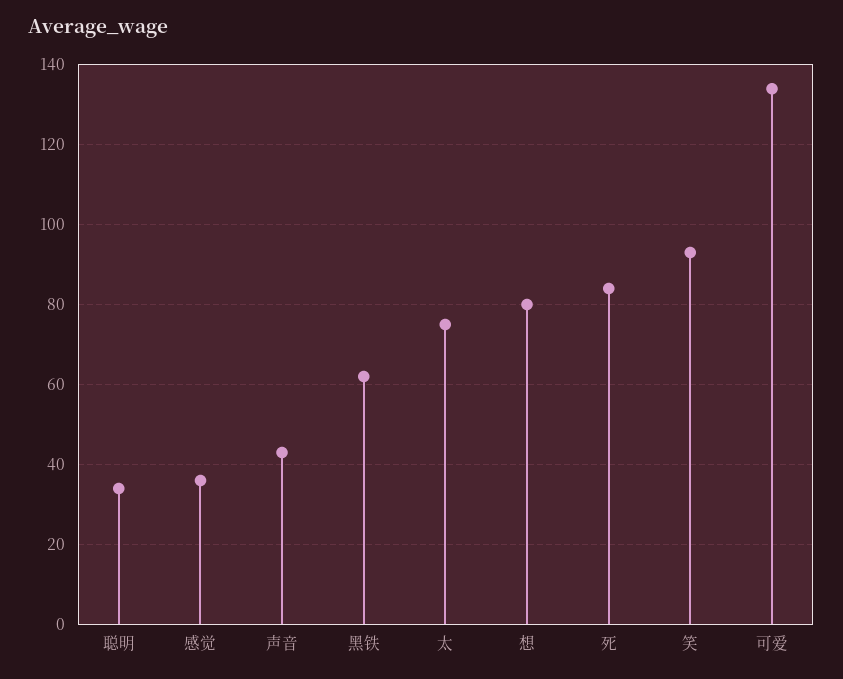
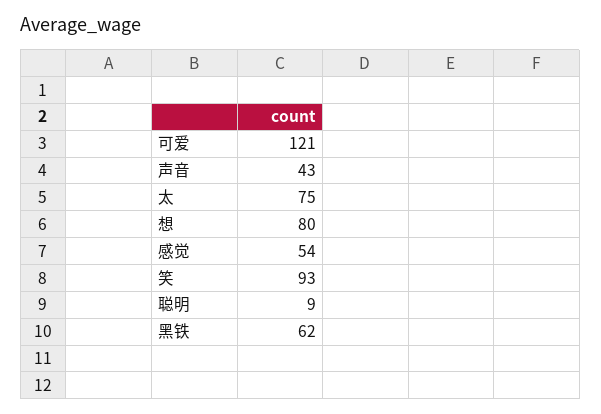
  {
-   "聪明": 35,
+   "聪明": 9,
-   "感觉": 35,
+   "感觉": 54,
    "声音": 43,
    "黑铁": 62,
    "太": 75,
    "想": 80,
-   "死": 85,
    "笑": 93,
-   "可爱": 135
+   "可爱": 121
  }

